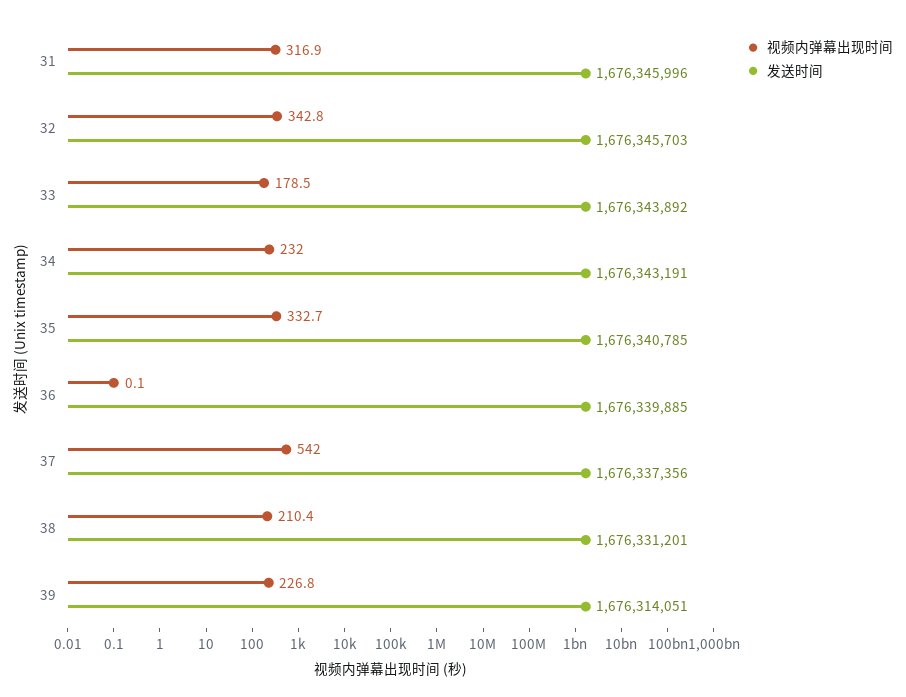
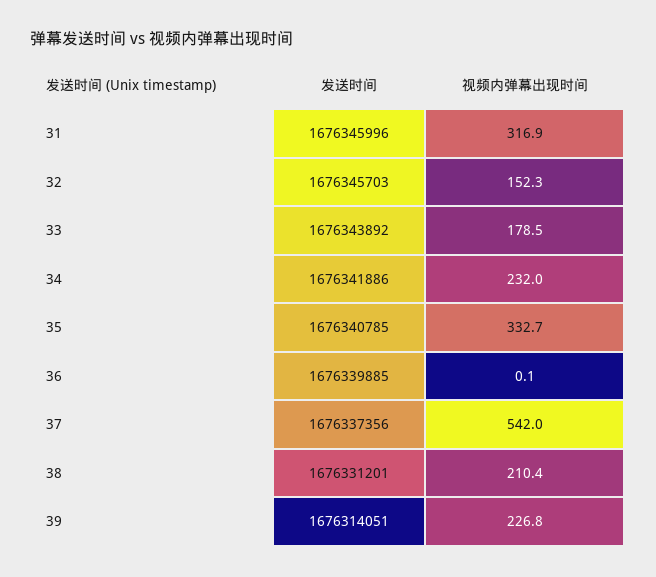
  {
    "视频内弹幕出现时间": {
      "31": 316.9,
-     "32": 342.8,
+     "32": 152.3,
      "33": 178.5,
      "34": 232,
      "35": 332.7,
      "36": 0.1,
      "37": 542,
      "38": 210.4,
      "39": 226.8
    },
    "发送时间": {
      "31": 1676345996,
      "32": 1676345703,
      "33": 1676343892,
-     "34": 1676343191,
+     "34": 1676341886,
      "35": 1676340785,
      "36": 1676339885,
      "37": 1676337356,
      "38": 1676331201,
      "39": 1676314051
    }
  }

